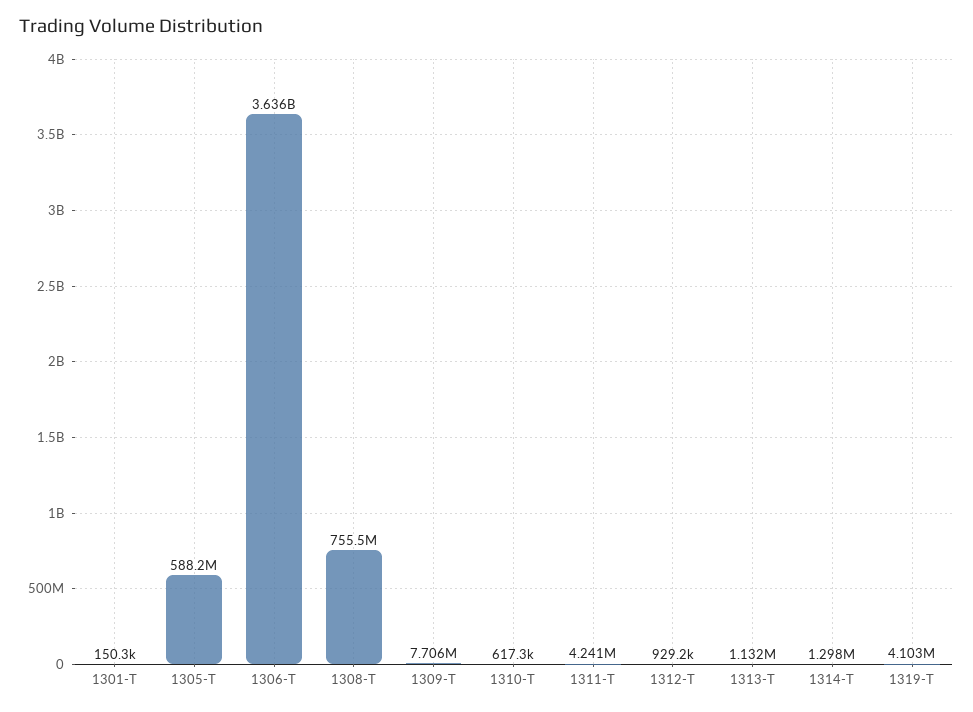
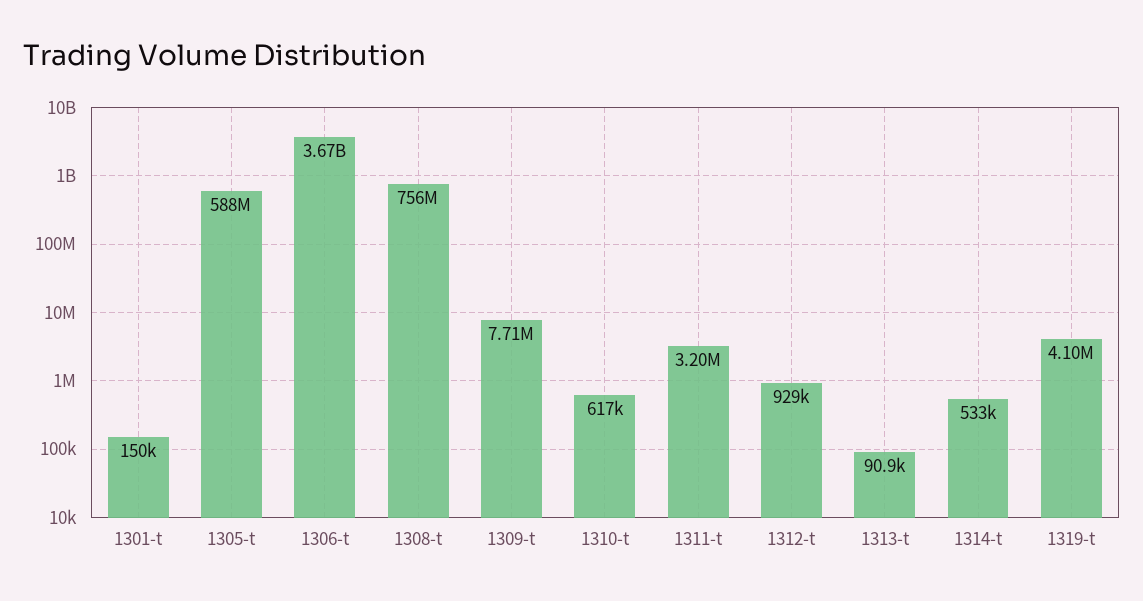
  {
    "1301-T": 150300,
    "1305-T": 588200000,
-   "1306-T": 3636000000,
+   "1306-T": 3670000000,
    "1308-T": 755500000,
    "1309-T": 7706000,
    "1310-T": 617300,
-   "1311-T": 4241000,
+   "1311-T": 3200000,
    "1312-T": 929200,
-   "1313-T": 1132000,
+   "1313-T": 90900,
-   "1314-T": 1298000,
+   "1314-T": 533000,
    "1319-T": 4103000
  }

